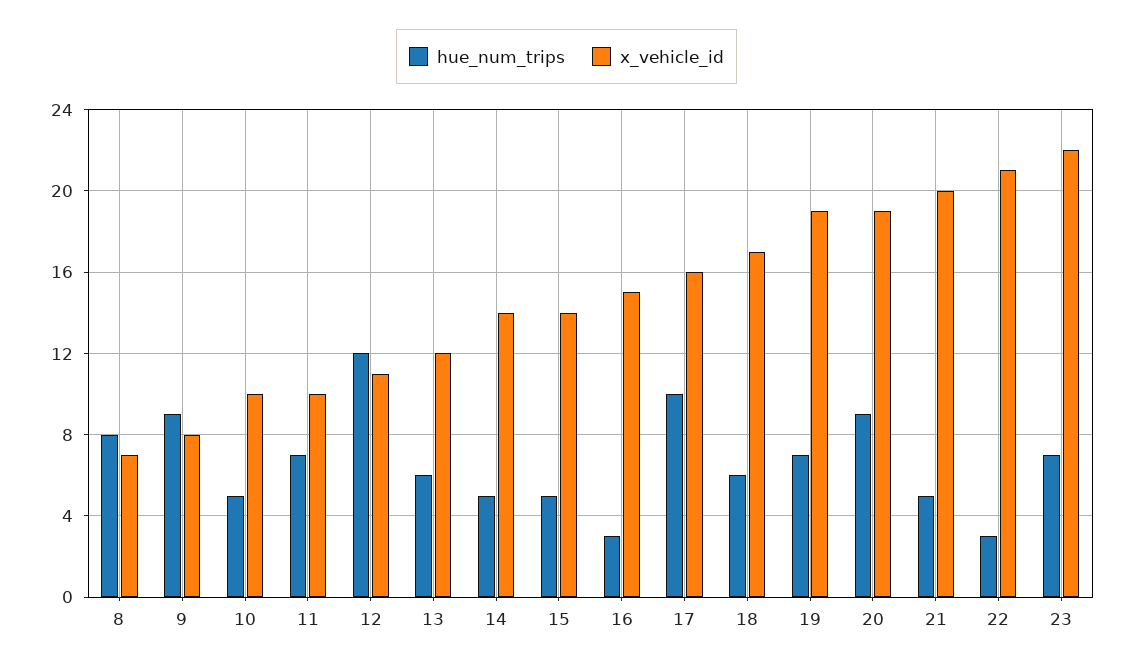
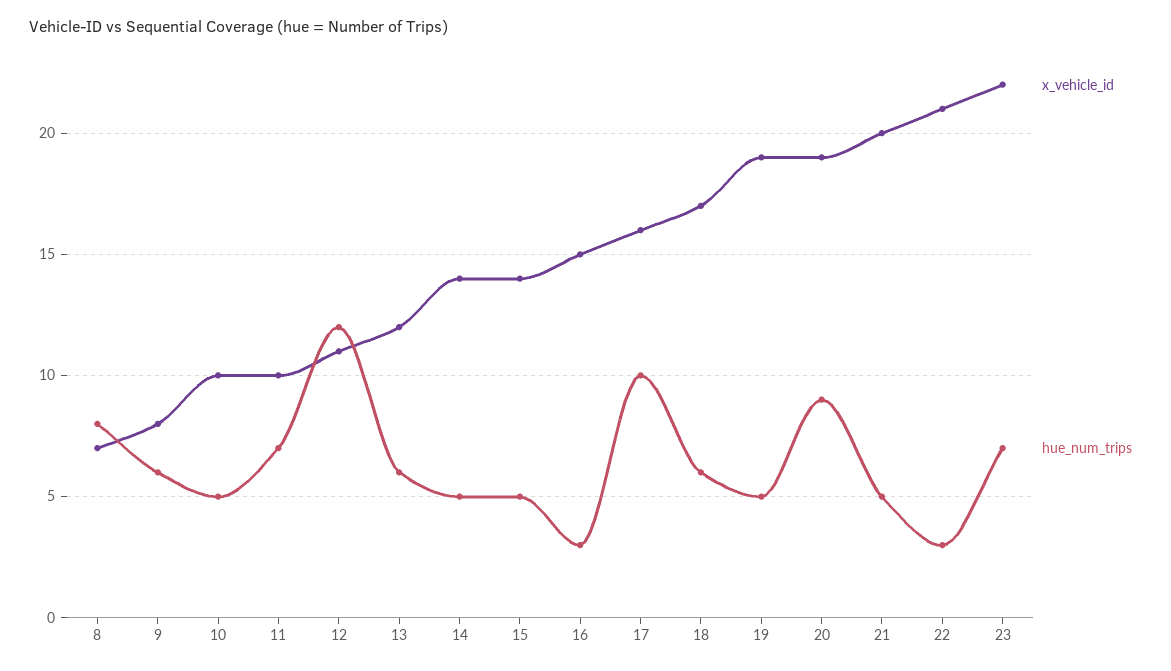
  {
    "hue_num_trips": {
      "8": 8,
-     "9": 9,
+     "9": 6,
      "10": 5,
      "11": 7,
      "12": 12,
      "13": 6,
      "14": 5,
      "15": 5,
      "16": 3,
      "17": 10,
      "18": 6,
-     "19": 7,
+     "19": 5,
      "20": 9,
      "21": 5,
      "22": 3,
      "23": 7
    },
    "x_vehicle_id": {
      "8": 7,
      "9": 8,
      "10": 10,
      "11": 10,
      "12": 11,
      "13": 12,
      "14": 14,
      "15": 14,
      "16": 15,
      "17": 16,
      "18": 17,
      "19": 19,
      "20": 19,
      "21": 20,
      "22": 21,
      "23": 22
    }
  }

